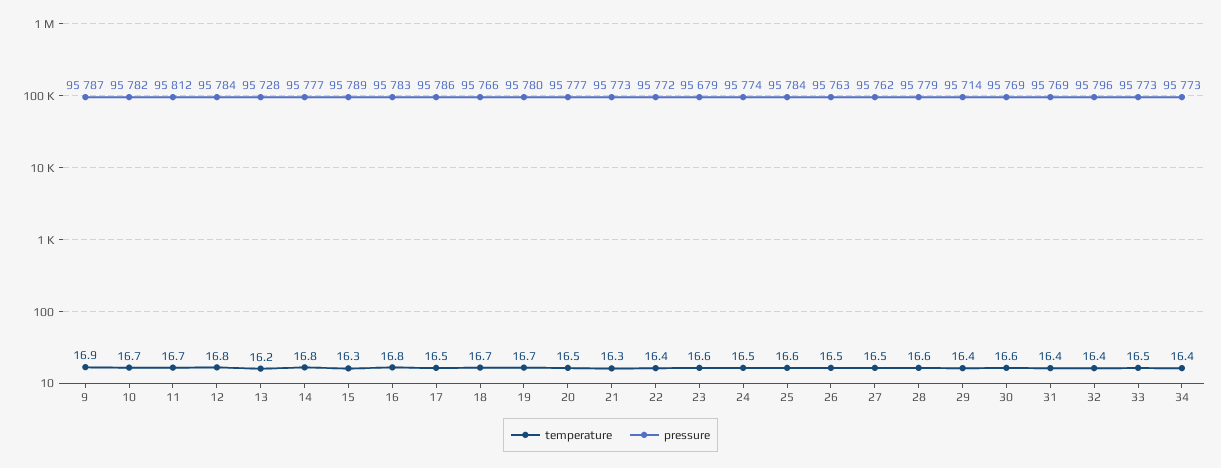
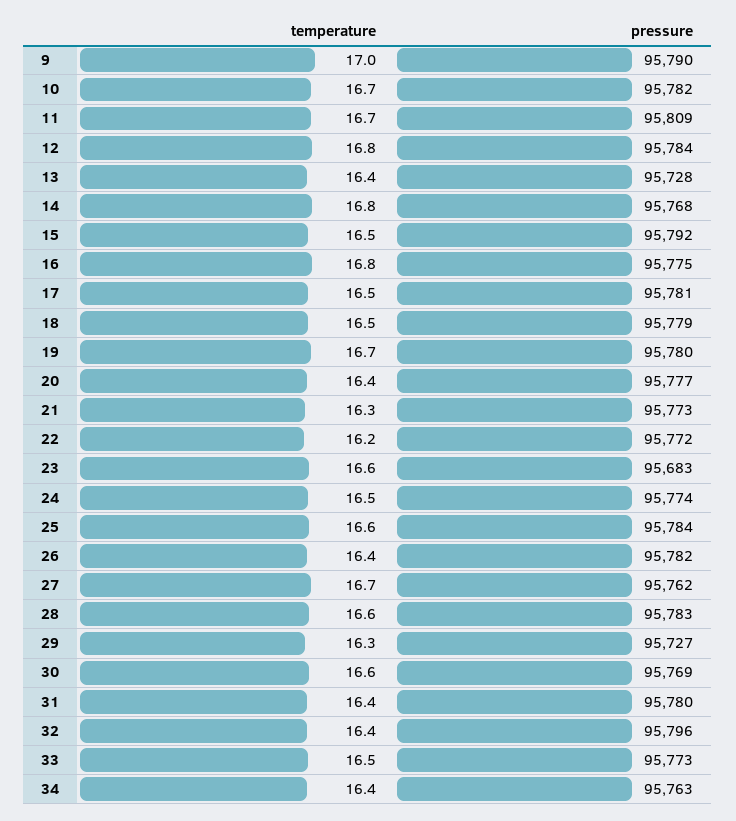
  {
    "temperature": {
-     "9": 16.9,
+     "9": 17,
      "10": 16.7,
      "11": 16.7,
      "12": 16.8,
-     "13": 16.2,
+     "13": 16.4,
      "14": 16.8,
-     "15": 16.3,
+     "15": 16.5,
      "16": 16.8,
      "17": 16.5,
-     "18": 16.7,
+     "18": 16.5,
      "19": 16.7,
-     "20": 16.5,
+     "20": 16.4,
      "21": 16.3,
-     "22": 16.4,
+     "22": 16.2,
      "23": 16.6,
      "24": 16.5,
      "25": 16.6,
-     "26": 16.5,
+     "26": 16.4,
-     "27": 16.5,
+     "27": 16.7,
      "28": 16.6,
-     "29": 16.4,
+     "29": 16.3,
      "30": 16.6,
      "31": 16.4,
      "32": 16.4,
      "33": 16.5,
      "34": 16.4
    },
    "pressure": {
-     "9": 95787,
+     "9": 95790,
      "10": 95782,
-     "11": 95812,
+     "11": 95809,
      "12": 95784,
      "13": 95728,
-     "14": 95777,
+     "14": 95768,
-     "15": 95789,
+     "15": 95792,
-     "16": 95783,
+     "16": 95775,
-     "17": 95786,
+     "17": 95781,
-     "18": 95766,
+     "18": 95779,
      "19": 95780,
      "20": 95777,
      "21": 95773,
      "22": 95772,
-     "23": 95679,
+     "23": 95683,
      "24": 95774,
      "25": 95784,
-     "26": 95763,
+     "26": 95782,
      "27": 95762,
-     "28": 95779,
+     "28": 95783,
-     "29": 95714,
+     "29": 95727,
      "30": 95769,
-     "31": 95769,
+     "31": 95780,
      "32": 95796,
      "33": 95773,
-     "34": 95773
+     "34": 95763
    }
  }

